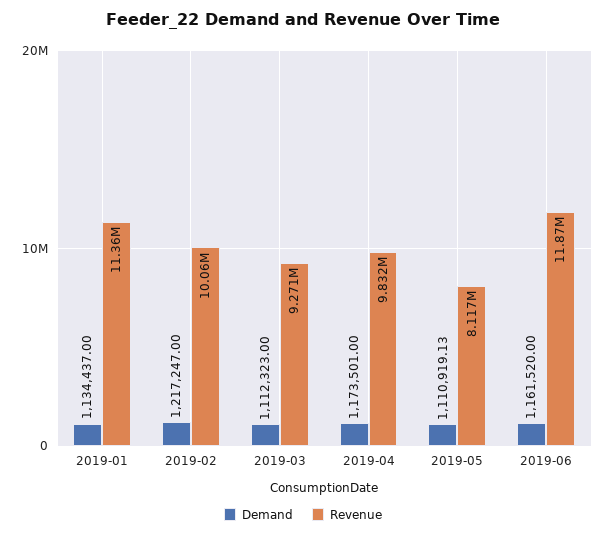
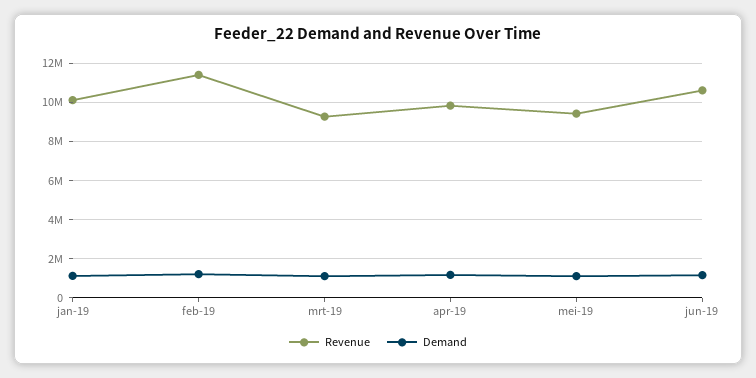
  {
    "Demand": {
      "2019-01": 1134437,
      "2019-02": 1217247,
      "2019-03": 1112323,
      "2019-04": 1173501,
      "2019-05": 1110919.13,
      "2019-06": 1161520
    },
    "Revenue": {
-     "2019-01": 11360000,
+     "2019-01": 10000000,
-     "2019-02": 10060000,
+     "2019-02": 11500000,
      "2019-03": 9271000,
      "2019-04": 9832000,
-     "2019-05": 8117000,
+     "2019-05": 9500000,
-     "2019-06": 11870000
+     "2019-06": 10500000
    }
  }

